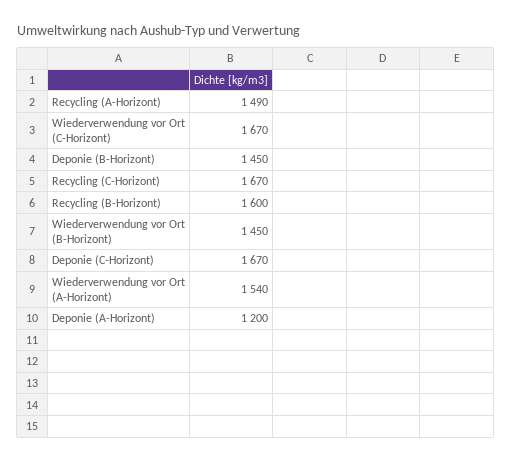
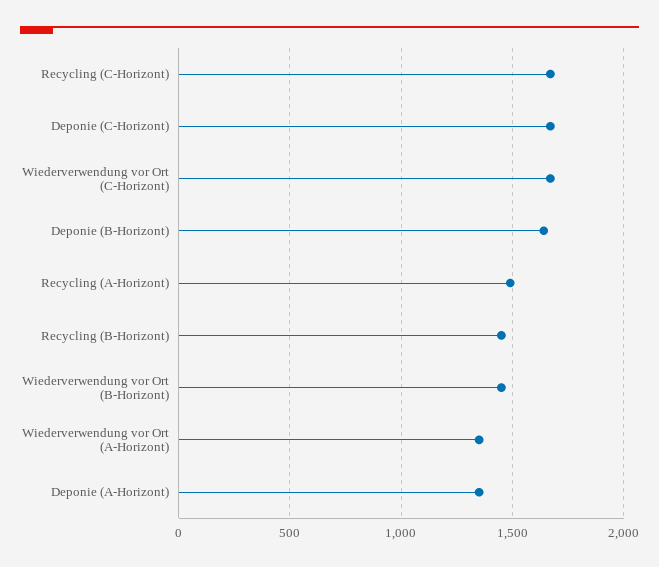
  {
    "Recycling (A-Horizont)": 1490,
    "Wiederverwendung vor Ort (C-Horizont)": 1670,
-   "Deponie (B-Horizont)": 1450,
+   "Deponie (B-Horizont)": 1650,
    "Recycling (C-Horizont)": 1670,
-   "Recycling (B-Horizont)": 1600,
+   "Recycling (B-Horizont)": 1450,
    "Wiederverwendung vor Ort (B-Horizont)": 1450,
    "Deponie (C-Horizont)": 1670,
-   "Wiederverwendung vor Ort (A-Horizont)": 1540,
+   "Wiederverwendung vor Ort (A-Horizont)": 1350,
-   "Deponie (A-Horizont)": 1200
+   "Deponie (A-Horizont)": 1350
  }

